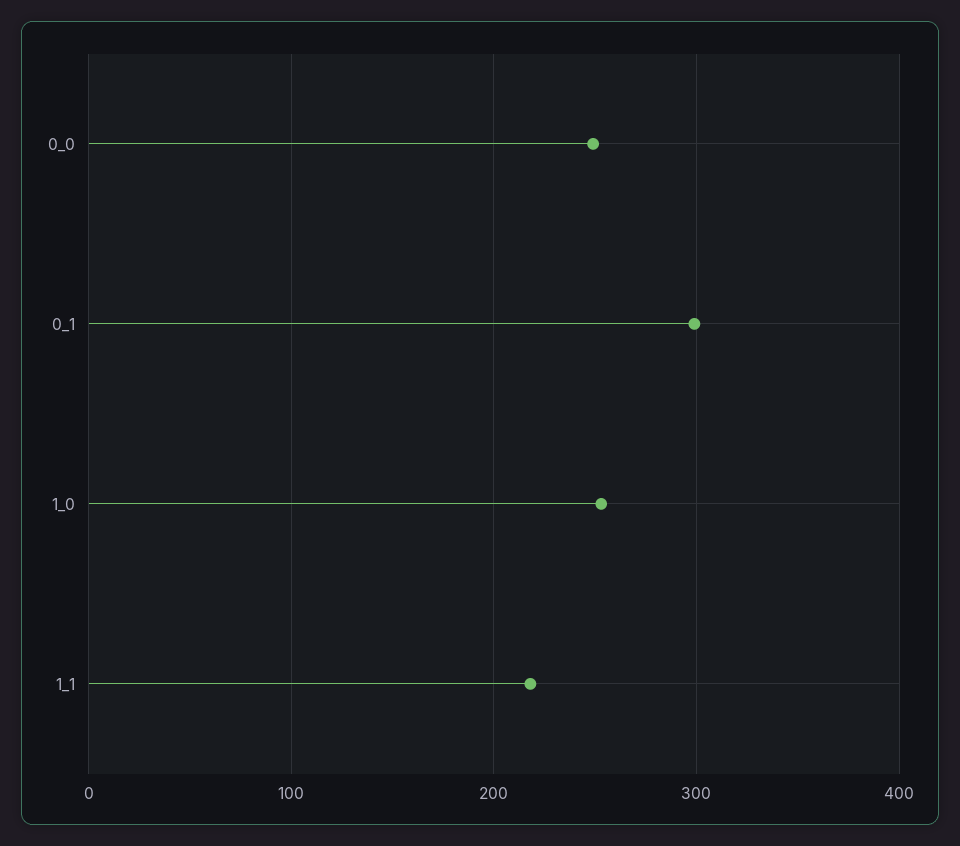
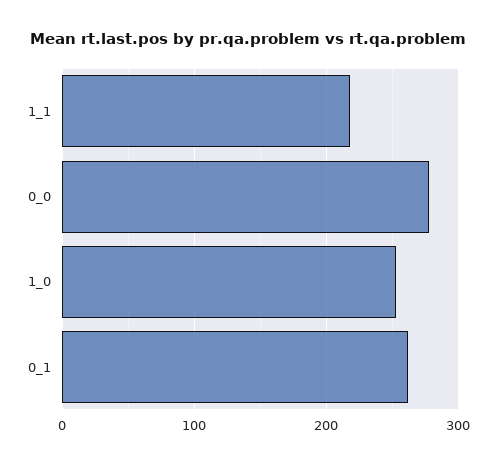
  {
-   "0_0": 250,
+   "0_0": 280,
-   "0_1": 300,
+   "0_1": 260,
    "1_0": 250,
    "1_1": 220
  }

